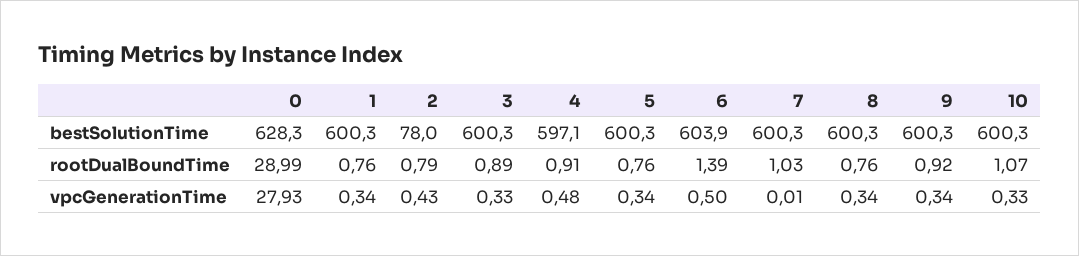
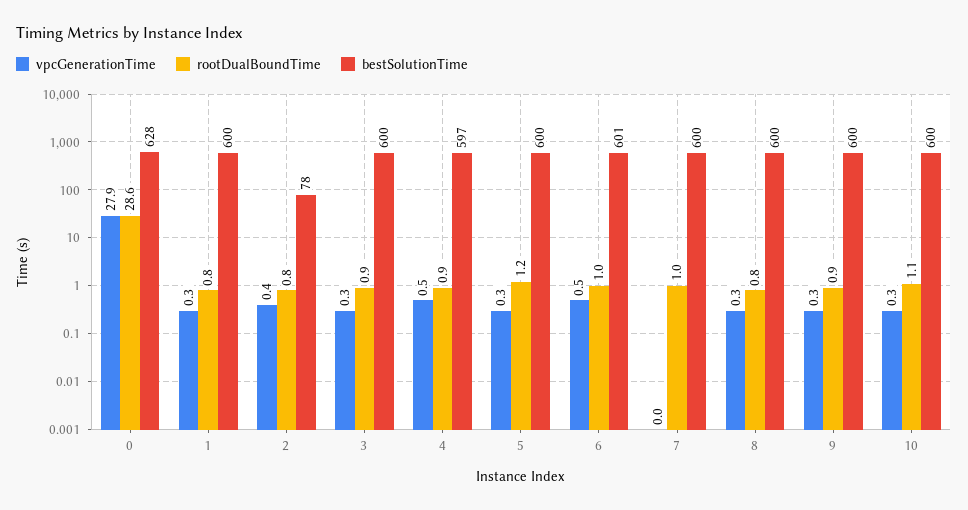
  {
    "bestSolutionTime": {
      "0": 628.3,
      "1": 600.3,
      "2": 78,
      "3": 600.3,
      "4": 597.1,
      "5": 600.3,
-     "6": 603.9,
+     "6": 601,
      "7": 600.3,
      "8": 600.3,
      "9": 600.3,
      "10": 600.3
    },
    "rootDualBoundTime": {
-     "0": 28.99,
+     "0": 28.6,
      "1": 0.76,
      "2": 0.79,
      "3": 0.89,
      "4": 0.91,
-     "5": 0.76,
+     "5": 1.2,
-     "6": 1.39,
+     "6": 1,
      "7": 1.03,
      "8": 0.76,
      "9": 0.92,
      "10": 1.07
    },
    "vpcGenerationTime": {
      "0": 27.93,
      "1": 0.34,
      "2": 0.43,
      "3": 0.33,
      "4": 0.48,
      "5": 0.34,
      "6": 0.5,
      "7": 0.01,
      "8": 0.34,
      "9": 0.34,
      "10": 0.33
    }
  }

